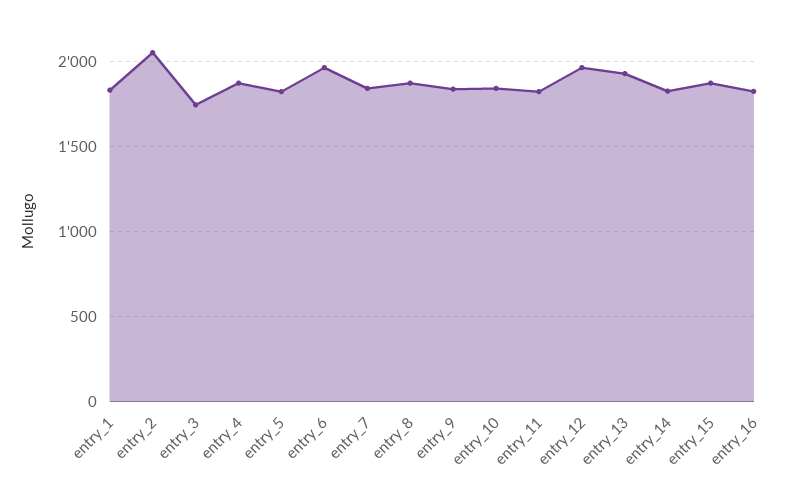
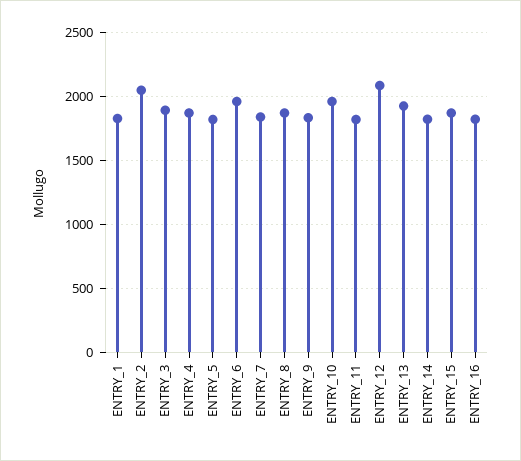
  {
    "entry_1": 1850,
    "entry_2": 2050,
-   "entry_3": 1750,
+   "entry_3": 1900,
    "entry_4": 1850,
    "entry_5": 1800,
    "entry_6": 1950,
    "entry_7": 1850,
    "entry_8": 1850,
    "entry_9": 1850,
-   "entry_10": 1850,
+   "entry_10": 1950,
    "entry_11": 1800,
-   "entry_12": 1950,
+   "entry_12": 2100,
    "entry_13": 1950,
    "entry_14": 1800,
    "entry_15": 1850,
    "entry_16": 1800
  }

